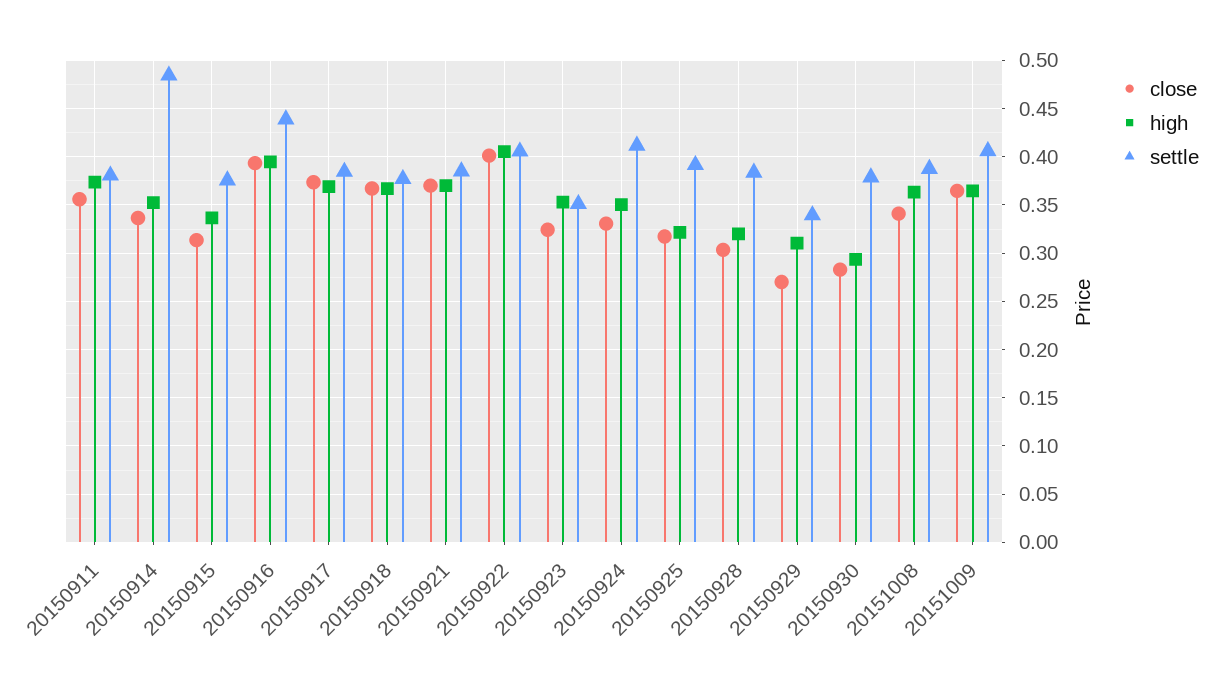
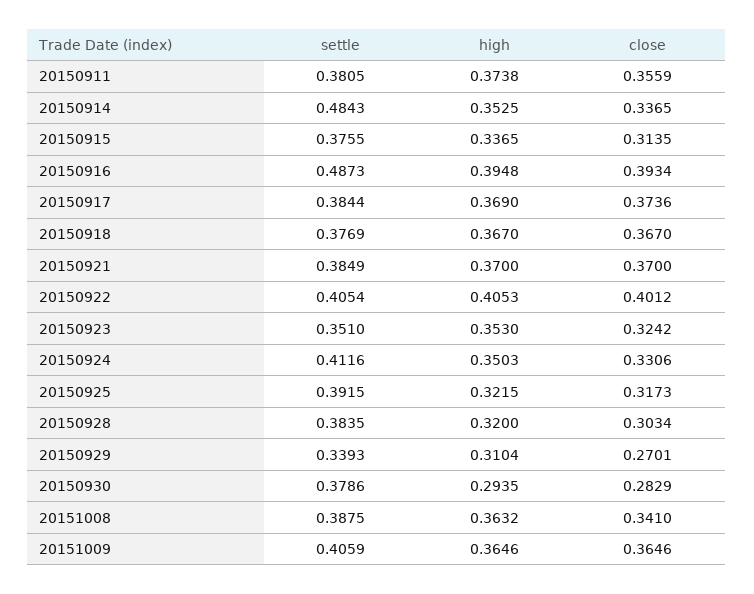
  {
    "close": {
      "20150911": 0.3559,
      "20150914": 0.3365,
      "20150915": 0.3135,
      "20150916": 0.3934,
      "20150917": 0.3736,
      "20150918": 0.367,
      "20150921": 0.37,
      "20150922": 0.4012,
      "20150923": 0.3242,
      "20150924": 0.3306,
      "20150925": 0.3173,
      "20150928": 0.3034,
      "20150929": 0.2701,
      "20150930": 0.2829,
      "20151008": 0.341,
      "20151009": 0.3646
    },
    "high": {
      "20150911": 0.3738,
      "20150914": 0.3525,
      "20150915": 0.3365,
      "20150916": 0.3948,
      "20150917": 0.369,
      "20150918": 0.367,
      "20150921": 0.37,
      "20150922": 0.4053,
      "20150923": 0.353,
      "20150924": 0.3503,
      "20150925": 0.3215,
      "20150928": 0.32,
      "20150929": 0.3104,
      "20150930": 0.2935,
      "20151008": 0.3632,
      "20151009": 0.3646
    },
    "settle": {
      "20150911": 0.3805,
      "20150914": 0.4843,
      "20150915": 0.3755,
-     "20150916": 0.44,
+     "20150916": 0.4873,
      "20150917": 0.3844,
      "20150918": 0.3769,
      "20150921": 0.3849,
      "20150922": 0.4054,
      "20150923": 0.351,
      "20150924": 0.4116,
      "20150925": 0.3915,
      "20150928": 0.3835,
      "20150929": 0.3393,
      "20150930": 0.3786,
      "20151008": 0.3875,
      "20151009": 0.4059
    }
  }

